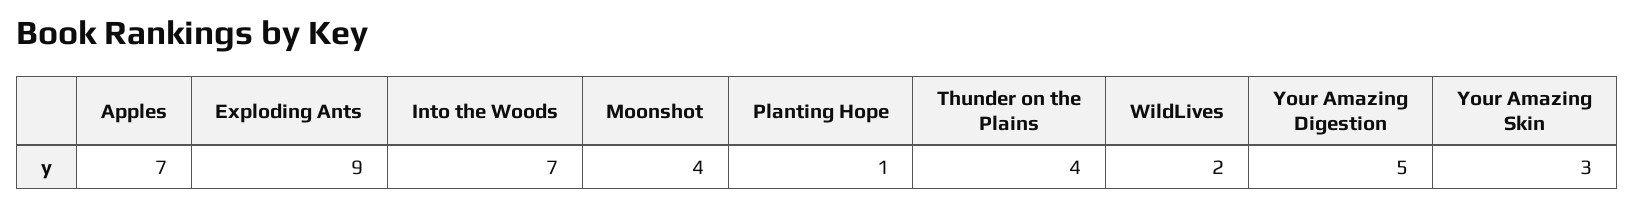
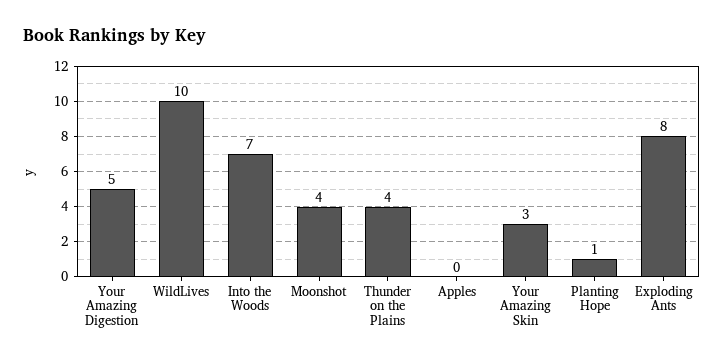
  {
-   "Apples": 7,
+   "Apples": 0,
-   "Exploding Ants": 9,
+   "Exploding Ants": 8,
    "Into the Woods": 7,
    "Moonshot": 4,
    "Planting Hope": 1,
    "Thunder on the Plains": 4,
-   "WildLives": 2,
+   "WildLives": 10,
    "Your Amazing Digestion": 5,
    "Your Amazing Skin": 3
  }

